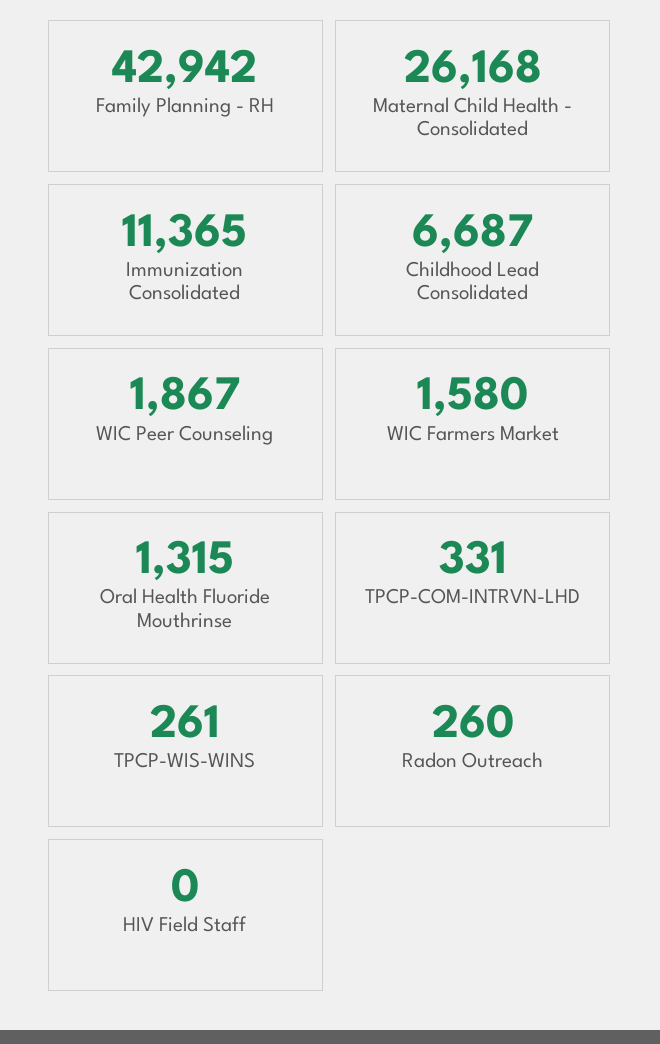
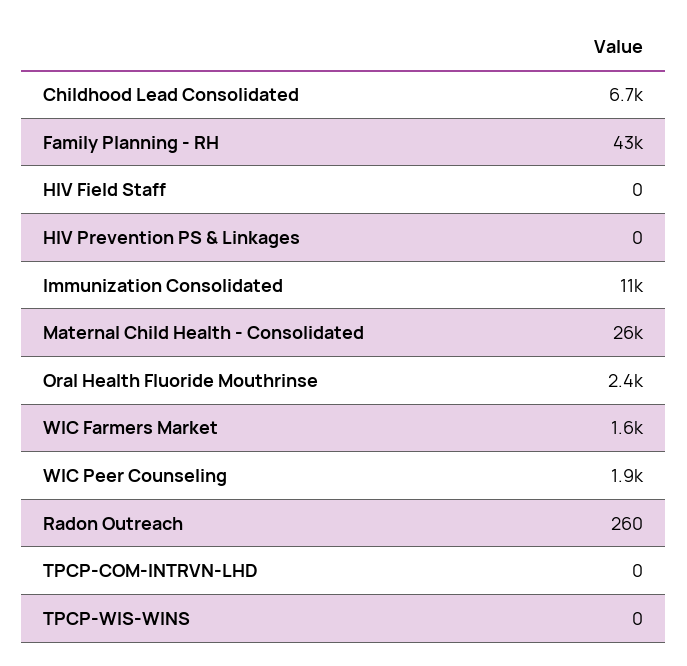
  {
    "Family Planning - RH": 42942,
    "Maternal Child Health - Consolidated": 26168,
    "Immunization Consolidated": 11365,
    "Childhood Lead Consolidated": 6687,
    "WIC Peer Counseling": 1867,
    "WIC Farmers Market": 1580,
-   "Oral Health Fluoride Mouthrinse": 1315,
+   "Oral Health Fluoride Mouthrinse": 2400,
-   "TPCP-COM-INTRVN-LHD": 331,
+   "TPCP-COM-INTRVN-LHD": 0,
-   "TPCP-WIS-WINS": 261,
+   "TPCP-WIS-WINS": 0,
    "Radon Outreach": 260,
-   "HIV Field Staff": 0
+   "HIV Field Staff": 0,
+   "HIV Prevention PS & Linkages": 0
  }

